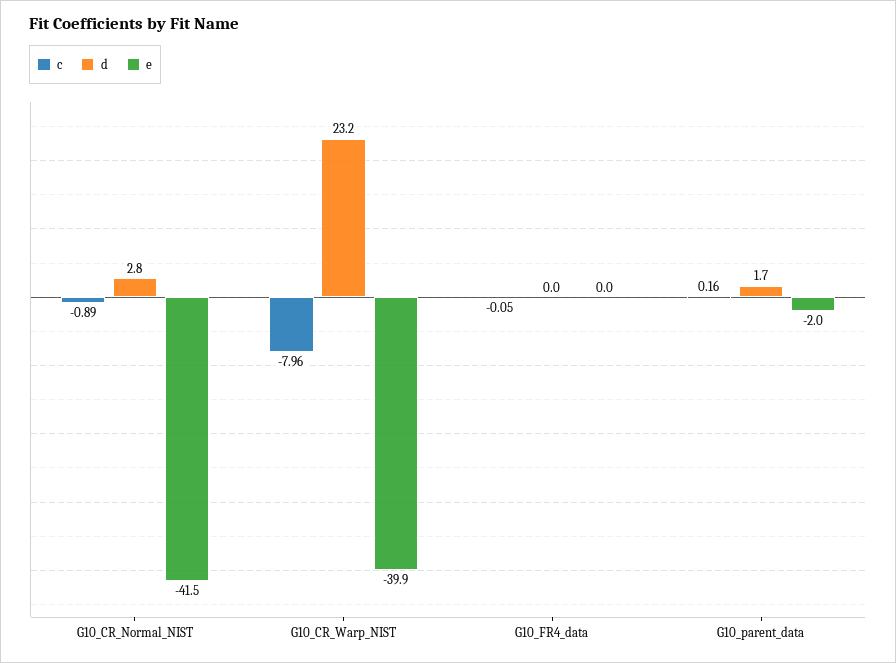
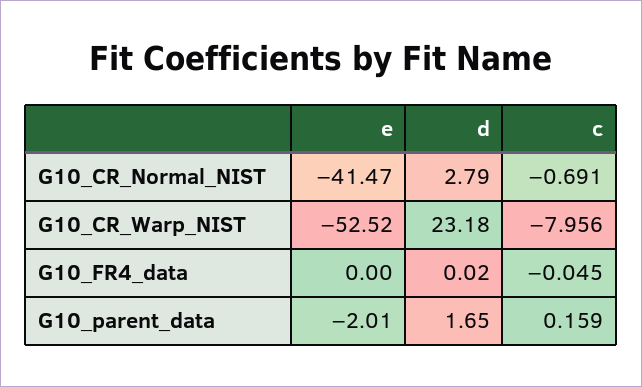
  {
    "c": {
-     "G10_CR_Normal_NIST": -0.89,
+     "G10_CR_Normal_NIST": -0.691,
      "G10_CR_Warp_NIST": -7.956,
      "G10_FR4_data": -0.045,
      "G10_parent_data": 0.159
    },
    "d": {
      "G10_CR_Normal_NIST": 2.79,
      "G10_CR_Warp_NIST": 23.18,
      "G10_FR4_data": 0.02,
      "G10_parent_data": 1.65
    },
    "e": {
      "G10_CR_Normal_NIST": -41.47,
-     "G10_CR_Warp_NIST": -39.9,
+     "G10_CR_Warp_NIST": -52.52,
      "G10_FR4_data": 0,
      "G10_parent_data": -2.01
    }
  }

